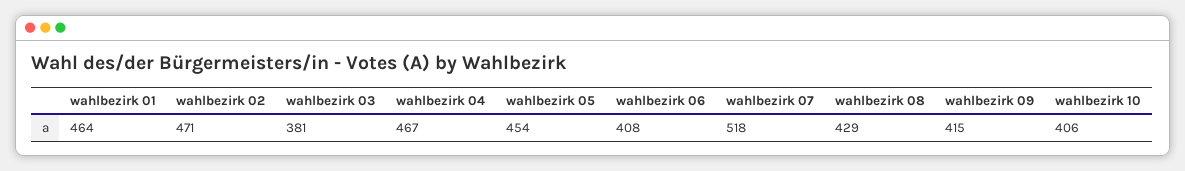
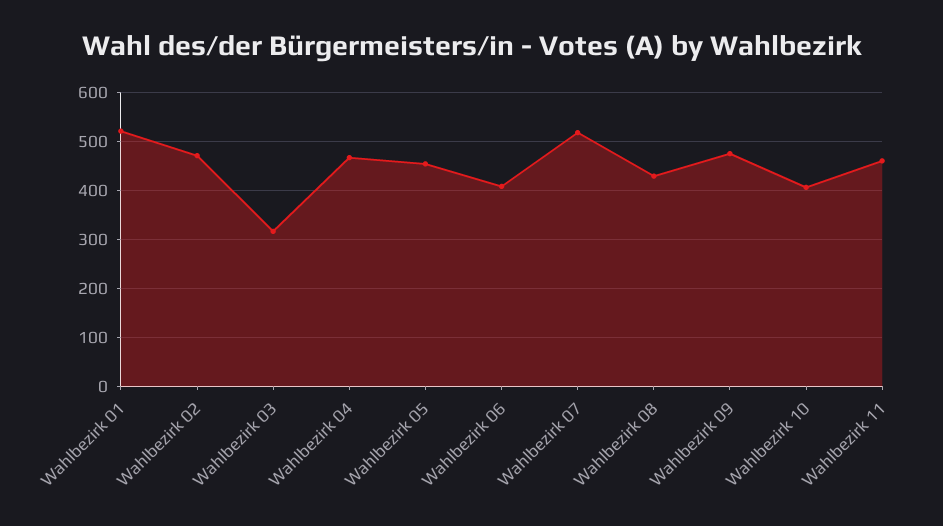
  {
-   "wahlbezirk 01": 464,
+   "wahlbezirk 01": 520,
    "wahlbezirk 02": 471,
-   "wahlbezirk 03": 381,
+   "wahlbezirk 03": 320,
    "wahlbezirk 04": 467,
    "wahlbezirk 05": 454,
    "wahlbezirk 06": 408,
    "wahlbezirk 07": 518,
    "wahlbezirk 08": 429,
-   "wahlbezirk 09": 415,
+   "wahlbezirk 09": 480,
-   "wahlbezirk 10": 406
+   "wahlbezirk 10": 406,
+   "Wahlbezirk 11": 460
  }

